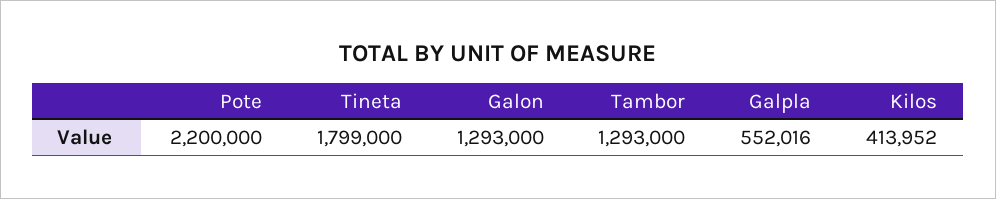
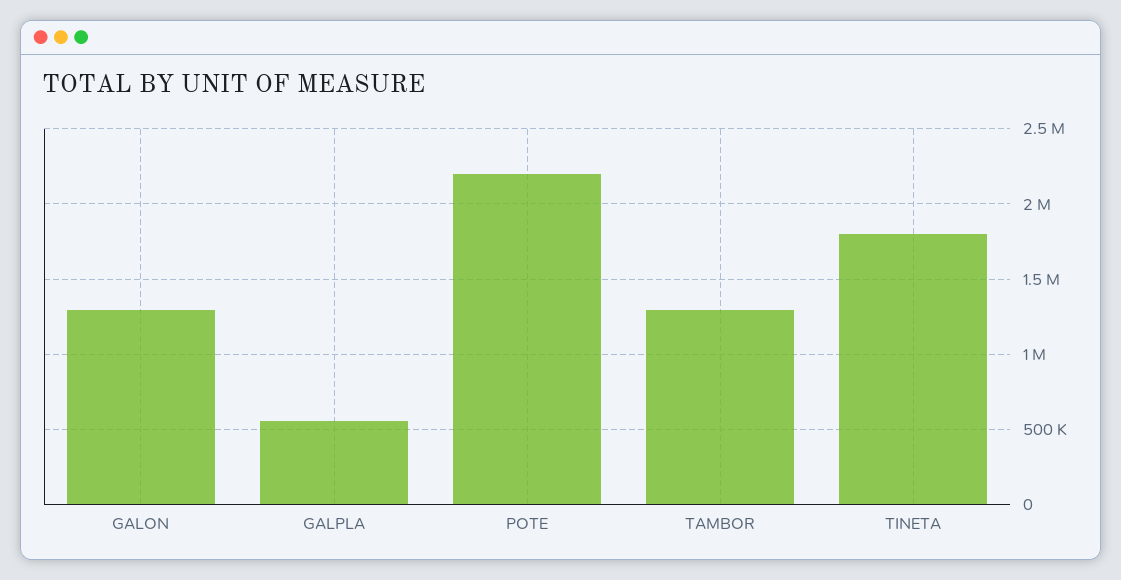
  {
    "Pote": 2200000,
    "Tineta": 1799000,
    "Galon": 1293000,
    "Tambor": 1293000,
-   "Galpla": 552016,
+   "Galpla": 552016
-   "Kilos": 413952
  }

